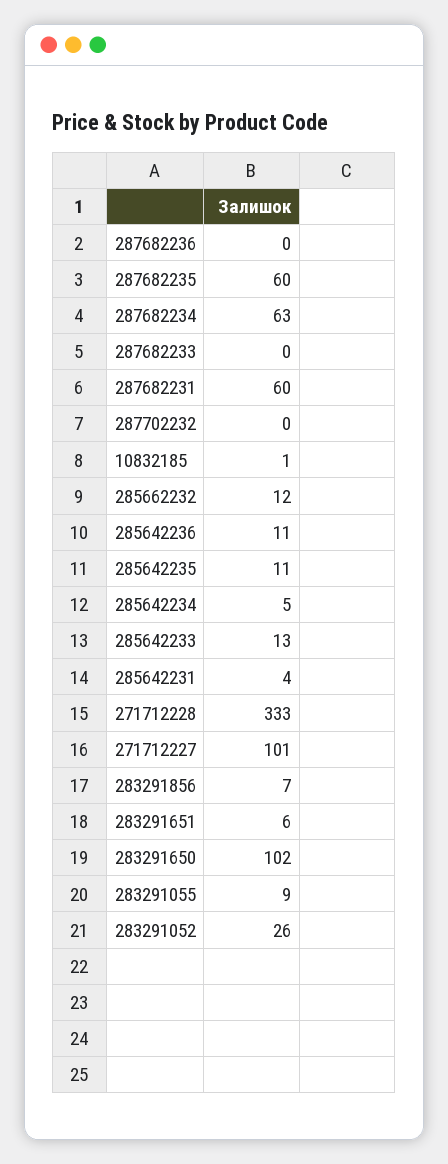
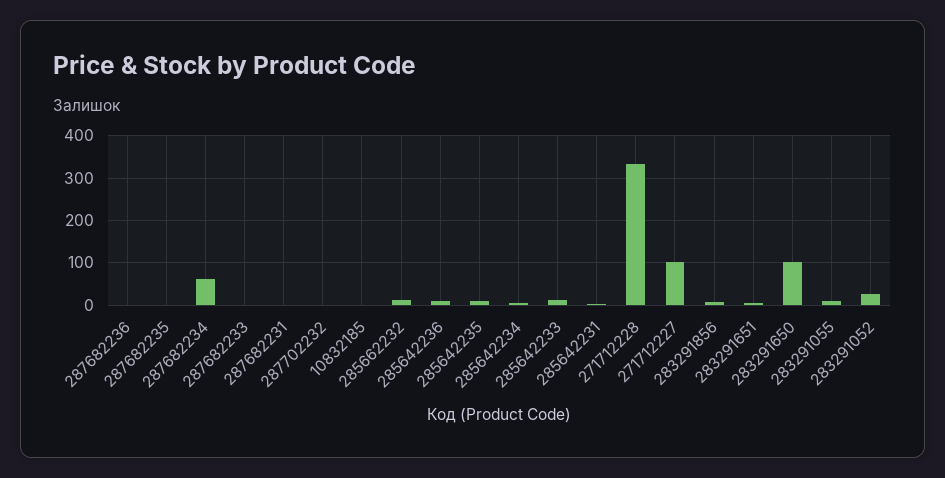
  {
    "287682236": 0,
-   "287682235": 60,
+   "287682235": 0,
    "287682234": 63,
    "287682233": 0,
-   "287682231": 60,
+   "287682231": 0,
    "287702232": 0,
    "10832185": 1,
    "285662232": 12,
    "285642236": 11,
    "285642235": 11,
    "285642234": 5,
    "285642233": 13,
    "285642231": 4,
    "271712228": 333,
    "271712227": 101,
    "283291856": 7,
    "283291651": 6,
    "283291650": 102,
    "283291055": 9,
    "283291052": 26
  }

